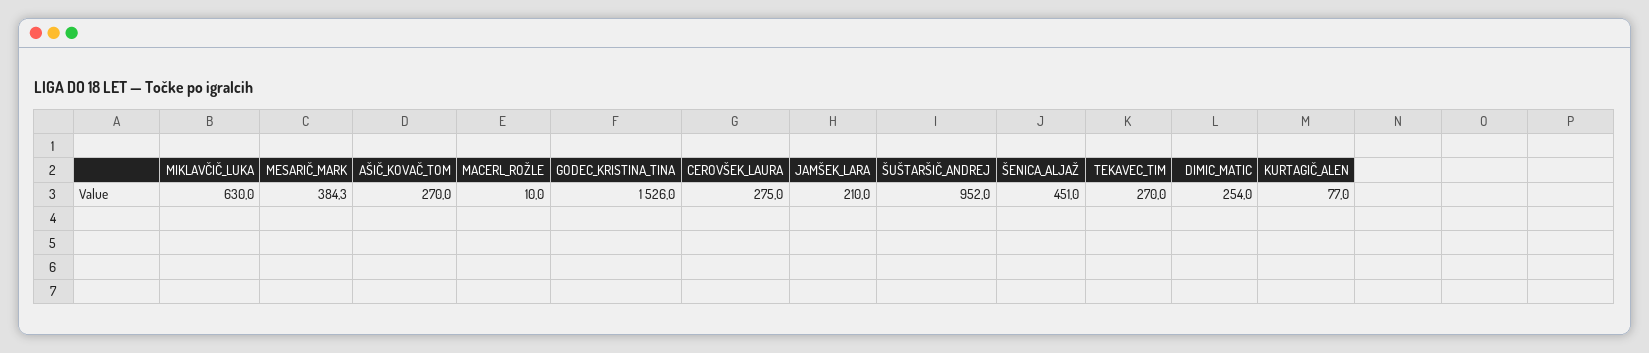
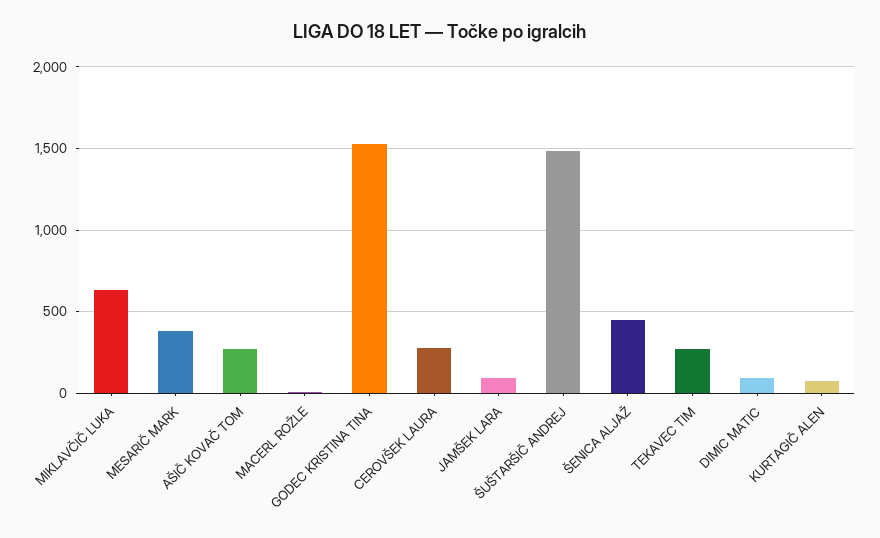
  {
    "MIKLAVČIČ_LUKA": 630,
    "MESARIČ_MARK": 384.3,
    "AŠIČ_KOVAČ_TOM": 270,
    "MACERL_ROŽLE": 10,
    "GODEC_KRISTINA_TINA": 1526,
    "CEROVŠEK_LAURA": 275,
-   "JAMŠEK_LARA": 210,
+   "JAMŠEK_LARA": 100,
-   "ŠUŠTARŠIČ_ANDREJ": 952,
+   "ŠUŠTARŠIČ_ANDREJ": 1500,
    "ŠENICA_ALJAŽ": 451,
    "TEKAVEC_TIM": 270,
-   "DIMIC_MATIC": 254,
+   "DIMIC_MATIC": 100,
    "KURTAGIČ_ALEN": 77
  }

